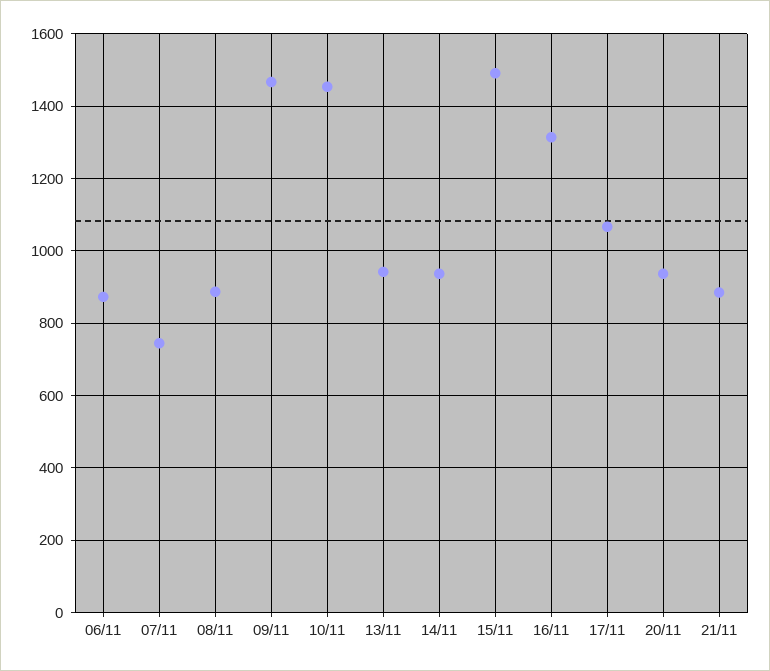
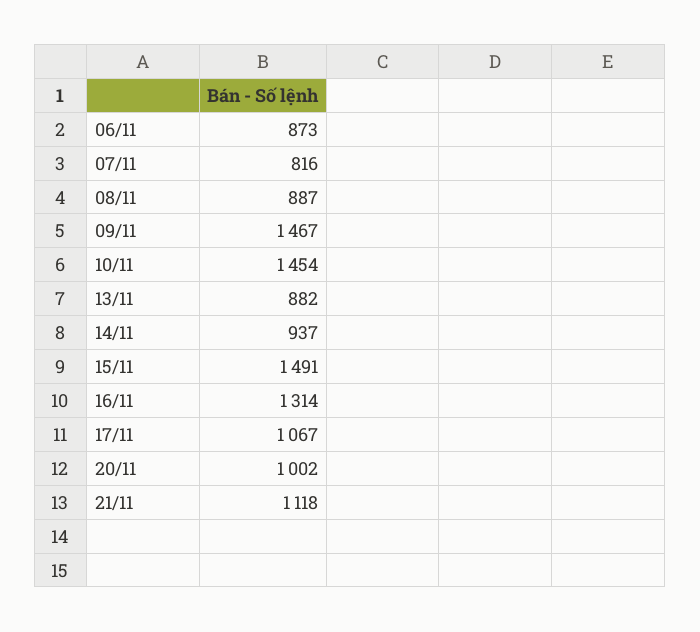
  {
    "06/11": 873,
-   "07/11": 740,
+   "07/11": 816,
    "08/11": 887,
    "09/11": 1467,
    "10/11": 1454,
-   "13/11": 940,
+   "13/11": 882,
    "14/11": 937,
    "15/11": 1491,
    "16/11": 1314,
    "17/11": 1067,
-   "20/11": 940,
+   "20/11": 1002,
-   "21/11": 880
+   "21/11": 1118
  }

